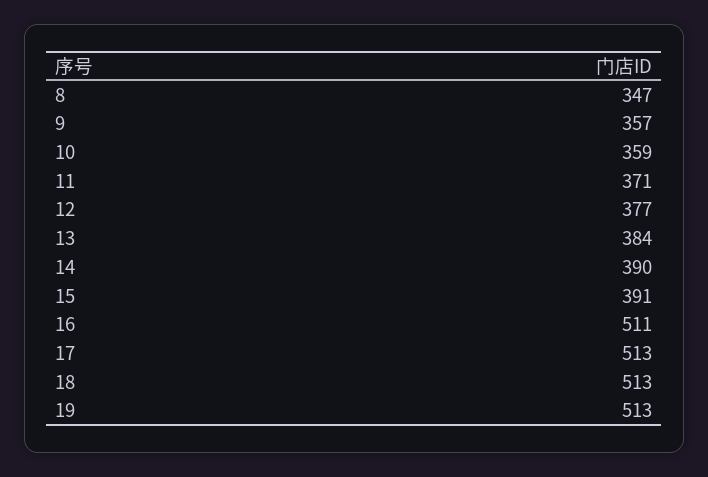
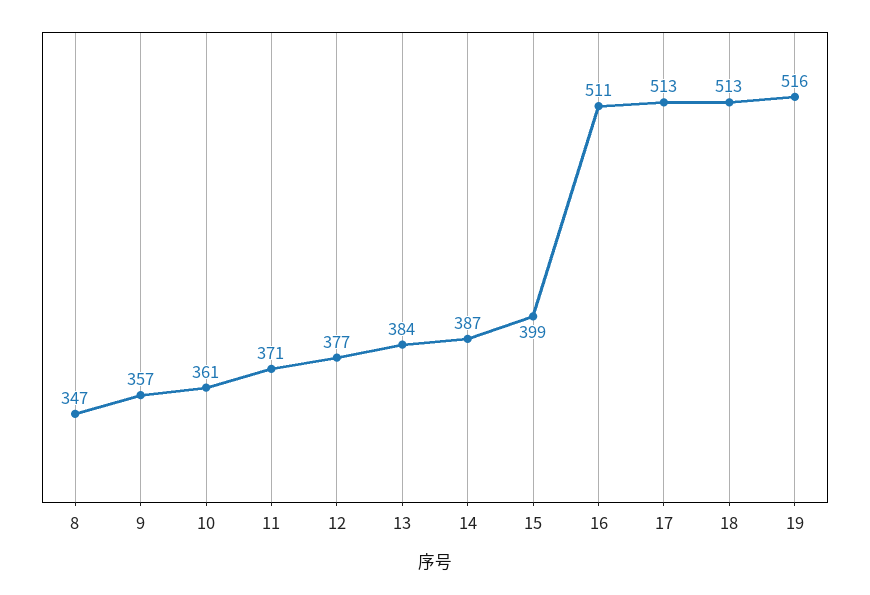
  {
    "8": 347,
    "9": 357,
-   "10": 359,
+   "10": 361,
    "11": 371,
    "12": 377,
    "13": 384,
-   "14": 390,
+   "14": 387,
-   "15": 391,
+   "15": 399,
    "16": 511,
    "17": 513,
    "18": 513,
-   "19": 513
+   "19": 516
  }

